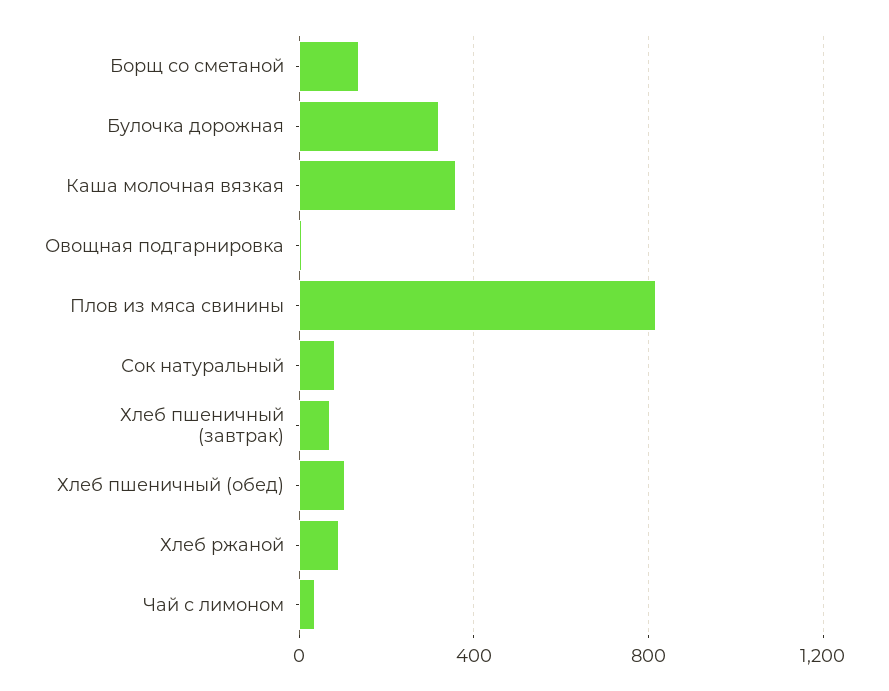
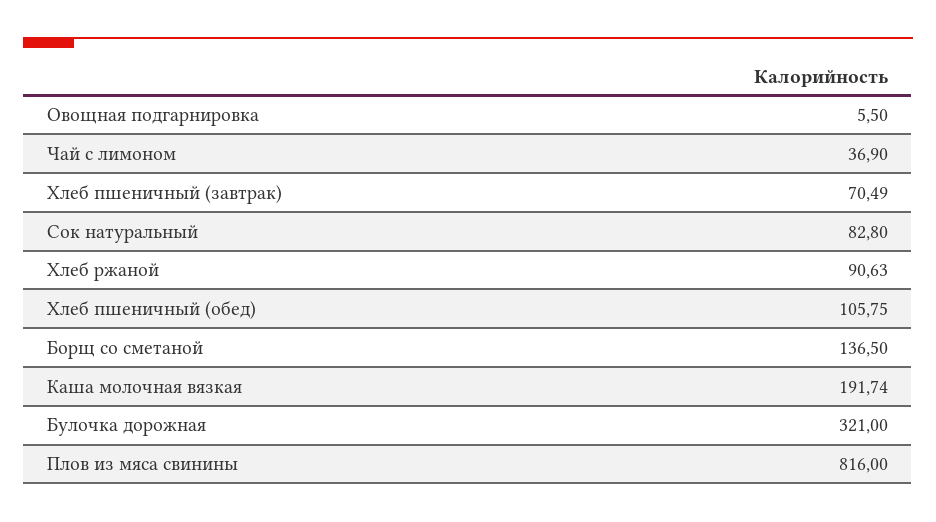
  {
    "Борщ со сметаной": 136.5,
    "Булочка дорожная": 321,
-   "Каша молочная вязкая": 350,
+   "Каша молочная вязкая": 191.74,
    "Овощная подгарнировка": 5.5,
    "Плов из мяса свинины": 816,
    "Сок натуральный": 82.8,
    "Хлеб пшеничный (завтрак)": 70.49,
    "Хлеб пшеничный (обед)": 105.75,
    "Хлеб ржаной": 90.63,
    "Чай с лимоном": 36.9
  }

